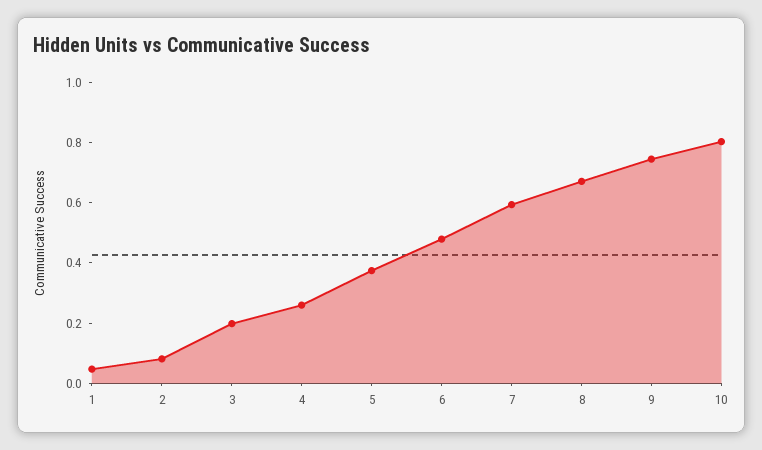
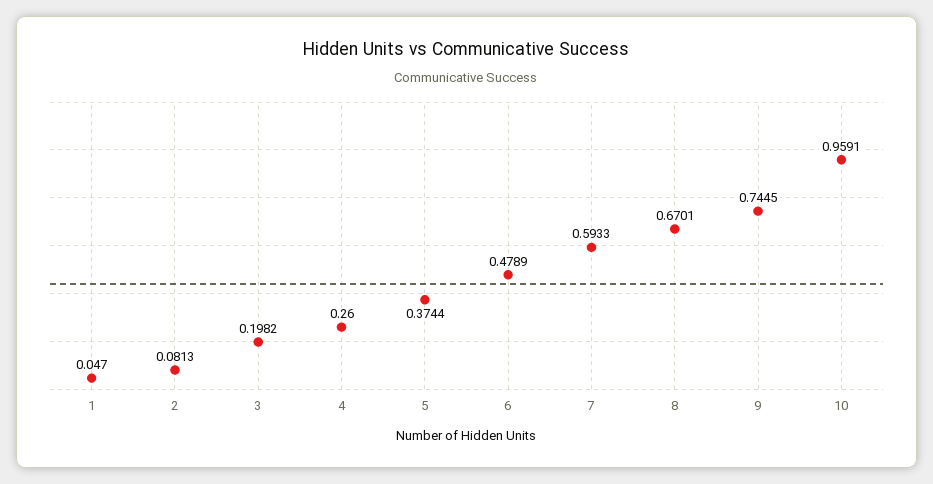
  {
    "1": 0.047,
    "2": 0.0813,
    "3": 0.1982,
    "4": 0.26,
    "5": 0.3744,
    "6": 0.4789,
    "7": 0.5933,
    "8": 0.6701,
    "9": 0.7445,
-   "10": 0.8
+   "10": 0.9591
  }

